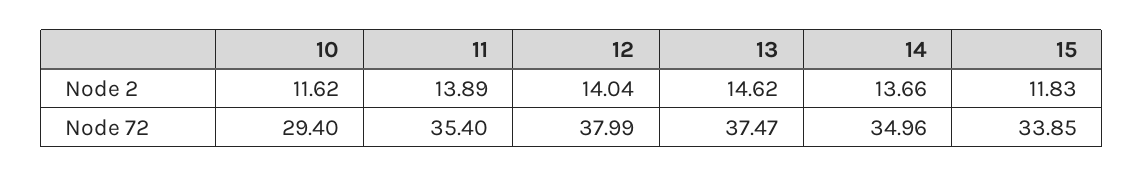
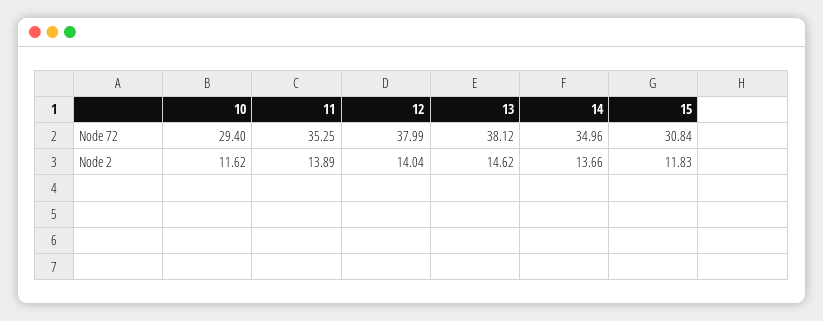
  {
    "10": {
      "Node 2": 11.62,
      "Node 72": 29.4
    },
    "11": {
      "Node 2": 13.89,
-     "Node 72": 35.4
+     "Node 72": 35.25
    },
    "12": {
      "Node 2": 14.04,
      "Node 72": 37.99
    },
    "13": {
      "Node 2": 14.62,
-     "Node 72": 37.47
+     "Node 72": 38.12
    },
    "14": {
      "Node 2": 13.66,
      "Node 72": 34.96
    },
    "15": {
      "Node 2": 11.83,
-     "Node 72": 33.85
+     "Node 72": 30.84
    }
  }

